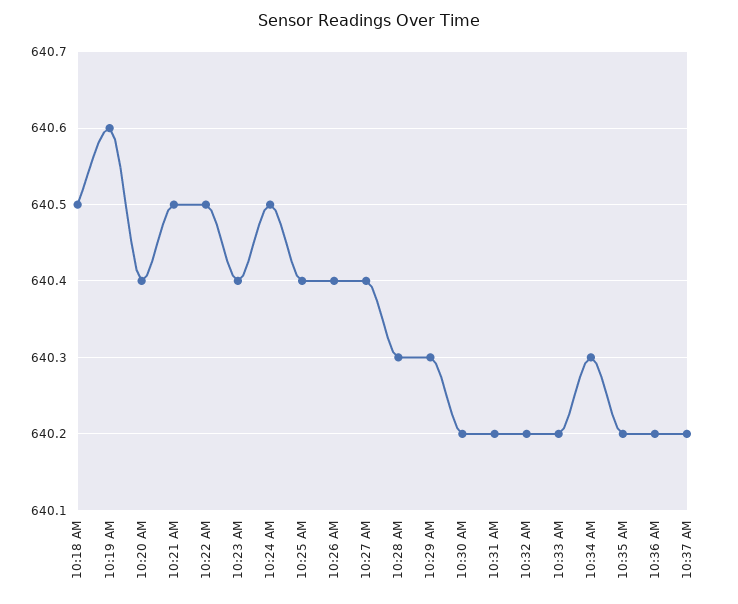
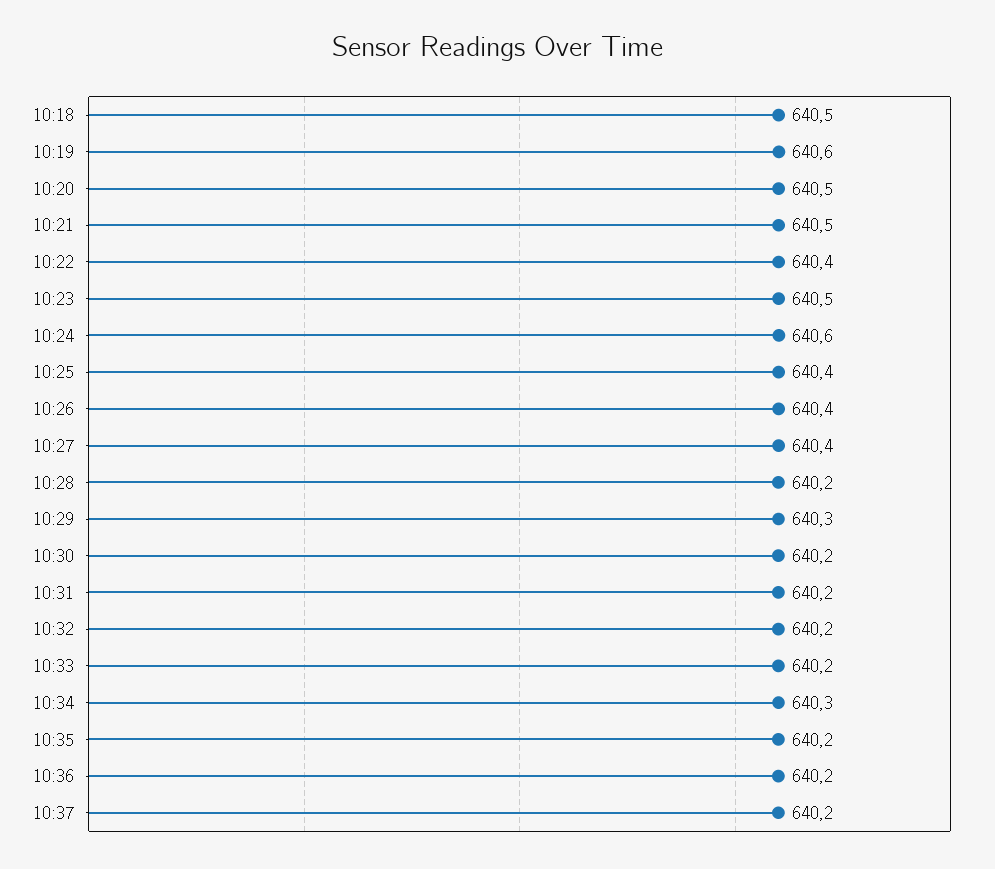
  {
    "10:18 AM": 640.5,
    "10:19 AM": 640.6,
-   "10:20 AM": 640.4,
+   "10:20 AM": 640.5,
    "10:21 AM": 640.5,
-   "10:22 AM": 640.5,
+   "10:22 AM": 640.4,
-   "10:23 AM": 640.4,
+   "10:23 AM": 640.5,
-   "10:24 AM": 640.5,
+   "10:24 AM": 640.6,
    "10:25 AM": 640.4,
    "10:26 AM": 640.4,
    "10:27 AM": 640.4,
-   "10:28 AM": 640.3,
+   "10:28 AM": 640.2,
    "10:29 AM": 640.3,
    "10:30 AM": 640.2,
    "10:31 AM": 640.2,
    "10:32 AM": 640.2,
    "10:33 AM": 640.2,
    "10:34 AM": 640.3,
    "10:35 AM": 640.2,
    "10:36 AM": 640.2,
    "10:37 AM": 640.2
  }

